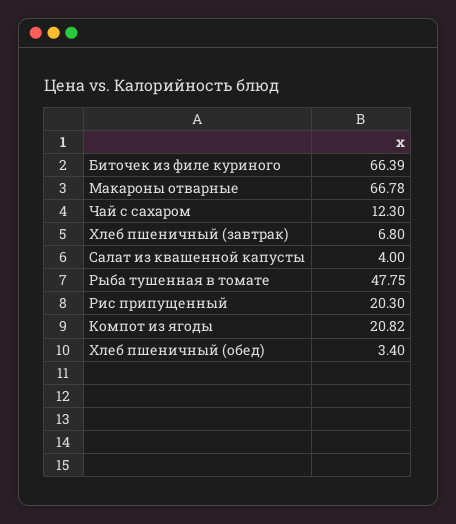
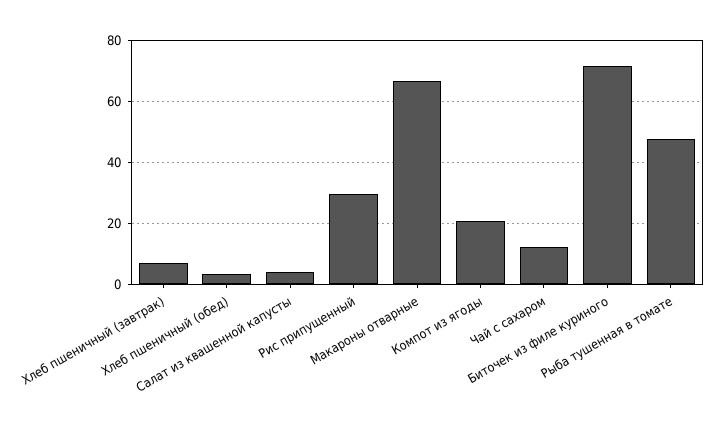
  {
-   "Биточек из филе куриного": 66.39,
+   "Биточек из филе куриного": 72,
    "Макароны отварные": 66.78,
    "Чай с сахаром": 12.3,
    "Хлеб пшеничный (завтрак)": 6.8,
    "Салат из квашенной капусты": 4,
    "Рыба тушенная в томате": 47.75,
-   "Рис припущенный": 20.3,
+   "Рис припущенный": 30,
    "Компот из ягоды": 20.82,
    "Хлеб пшеничный (обед)": 3.4
  }

